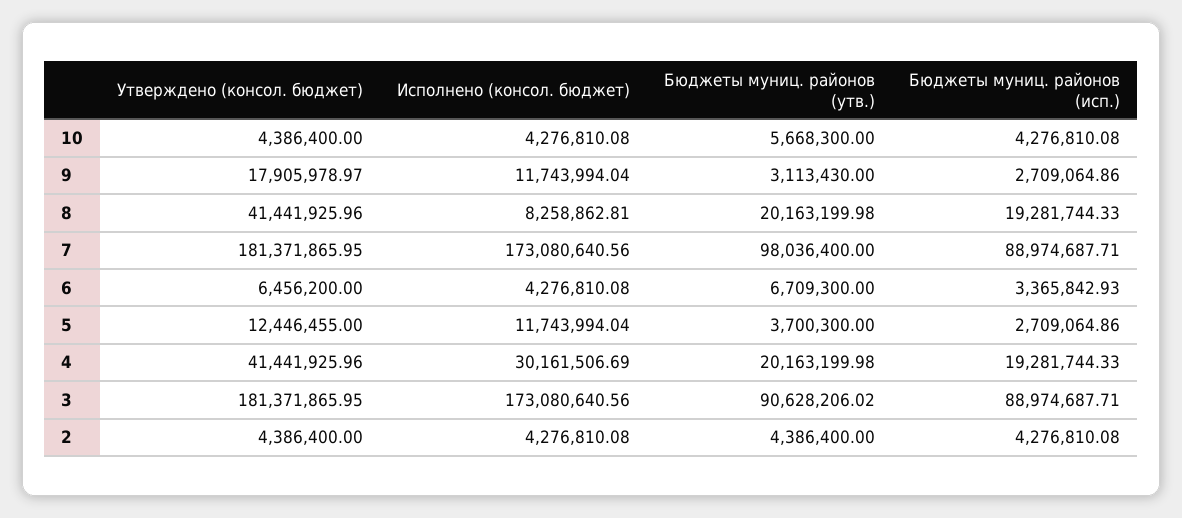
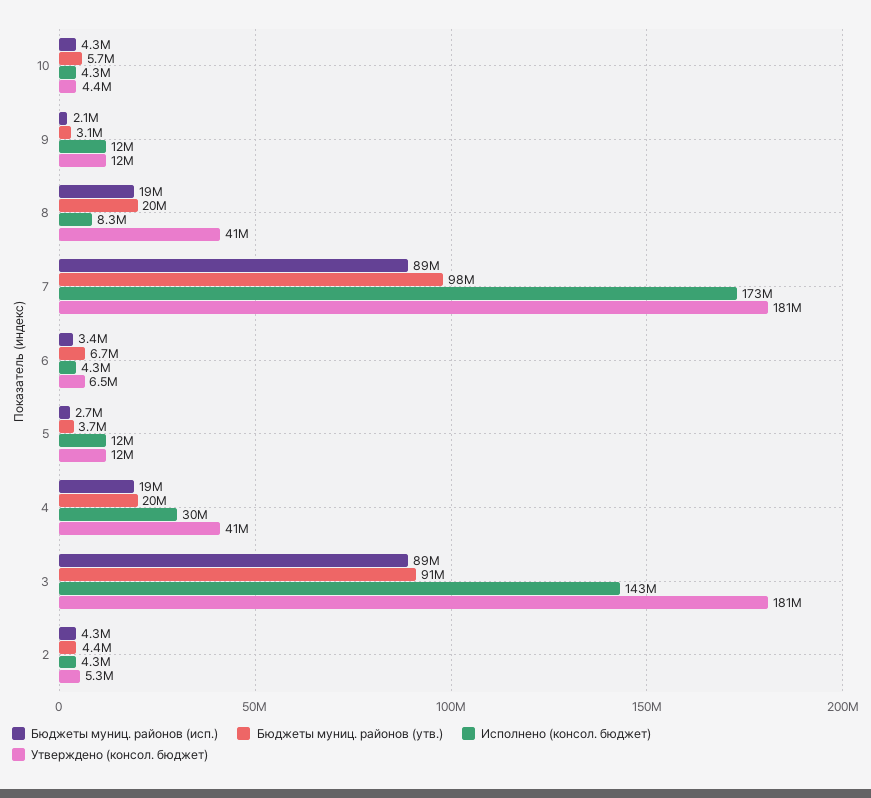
  {
    "Утверждено (консол. бюджет)": {
      "10": 4386400,
-     "9": 17905978.97,
+     "9": 12000000,
      "8": 41441925.96,
      "7": 181371865.95,
      "6": 6456200,
      "5": 12446455,
      "4": 41441925.96,
      "3": 181371865.95,
-     "2": 4386400
+     "2": 5300000
    },
    "Исполнено (консол. бюджет)": {
      "10": 4276810.08,
      "9": 11743994.04,
      "8": 8258862.81,
      "7": 173080640.56,
      "6": 4276810.08,
      "5": 11743994.04,
      "4": 30161506.69,
-     "3": 173080640.56,
+     "3": 143000000,
      "2": 4276810.08
    },
    "Бюджеты муниц. районов (утв.)": {
      "10": 5668300,
      "9": 3113430,
      "8": 20163199.98,
      "7": 98036400,
      "6": 6709300,
      "5": 3700300,
      "4": 20163199.98,
      "3": 90628206.02,
      "2": 4386400
    },
    "Бюджеты муниц. районов (исп.)": {
      "10": 4276810.08,
-     "9": 2709064.86,
+     "9": 2100000,
      "8": 19281744.33,
      "7": 88974687.71,
      "6": 3365842.93,
      "5": 2709064.86,
      "4": 19281744.33,
      "3": 88974687.71,
      "2": 4276810.08
    }
  }

